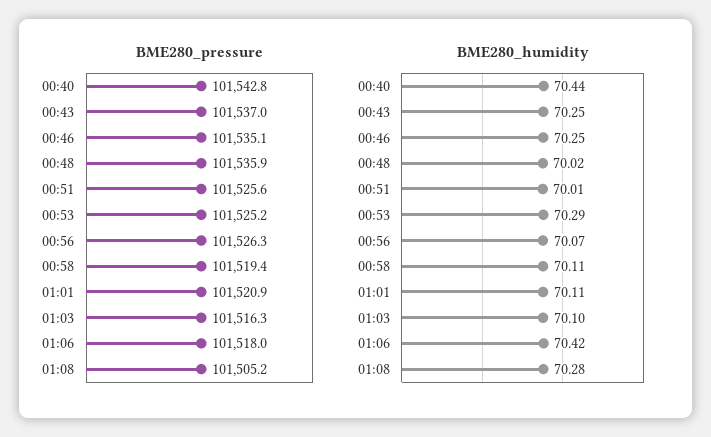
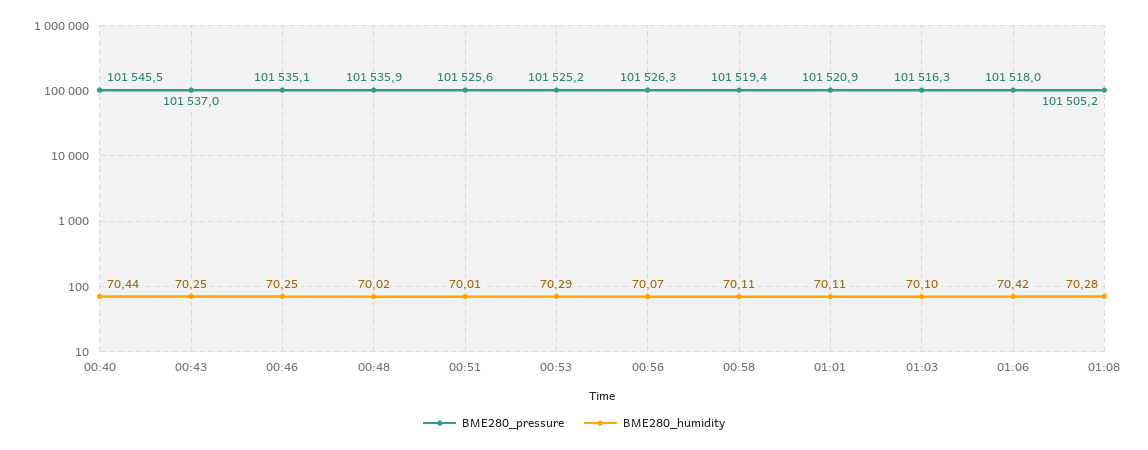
  {
    "BME280_pressure": {
-     "00:40": 101542.8,
+     "00:40": 101545.5,
      "00:43": 101537,
      "00:46": 101535.1,
      "00:48": 101535.9,
      "00:51": 101525.6,
      "00:53": 101525.2,
      "00:56": 101526.3,
      "00:58": 101519.4,
      "01:01": 101520.9,
      "01:03": 101516.3,
      "01:06": 101518,
      "01:08": 101505.2
    },
    "BME280_humidity": {
      "00:40": 70.44,
      "00:43": 70.25,
      "00:46": 70.25,
      "00:48": 70.02,
      "00:51": 70.01,
      "00:53": 70.29,
      "00:56": 70.07,
      "00:58": 70.11,
      "01:01": 70.11,
      "01:03": 70.1,
      "01:06": 70.42,
      "01:08": 70.28
    }
  }

